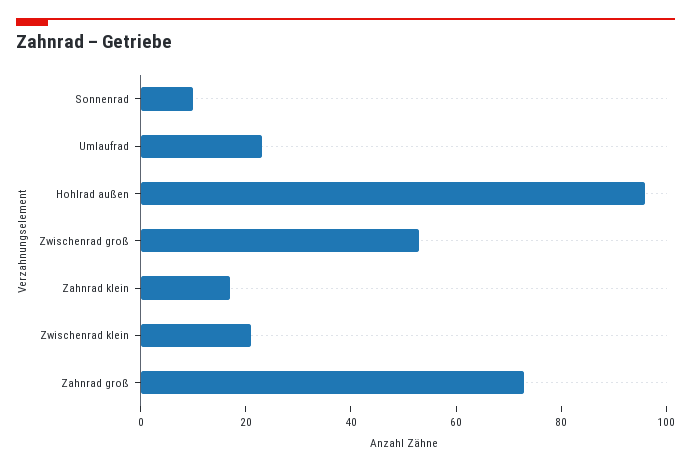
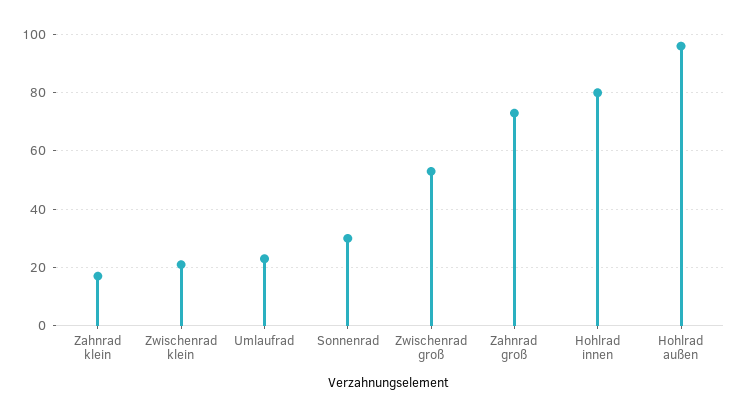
  {
-   "Sonnenrad": 10,
+   "Sonnenrad": 30,
    "Umlaufrad": 25,
    "Hohlrad außen": 95,
    "Zwischenrad groß": 55,
    "Zahnrad klein": 15,
    "Zwischenrad klein": 20,
-   "Zahnrad groß": 75
+   "Zahnrad groß": 75,
+   "Hohlrad innen": 80
  }

